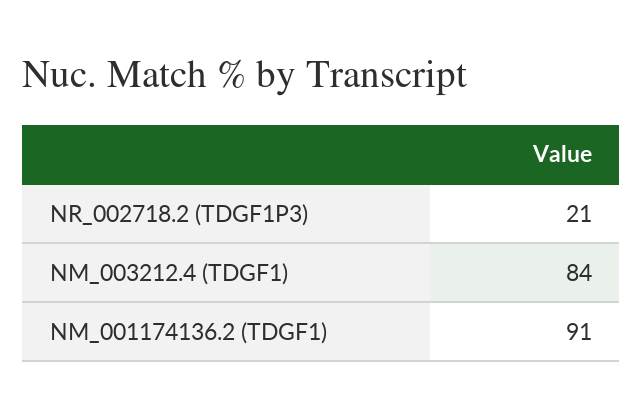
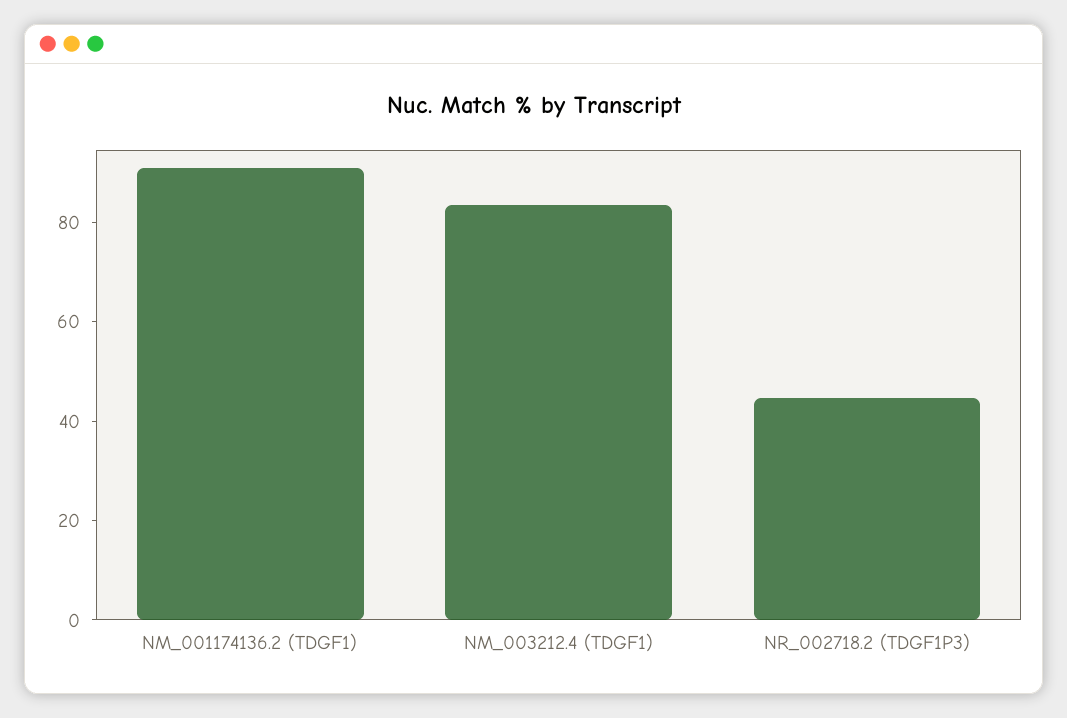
  {
-   "NR_002718.2 (TDGF1P3)": 21,
+   "NR_002718.2 (TDGF1P3)": 45,
    "NM_003212.4 (TDGF1)": 84,
    "NM_001174136.2 (TDGF1)": 91
  }

